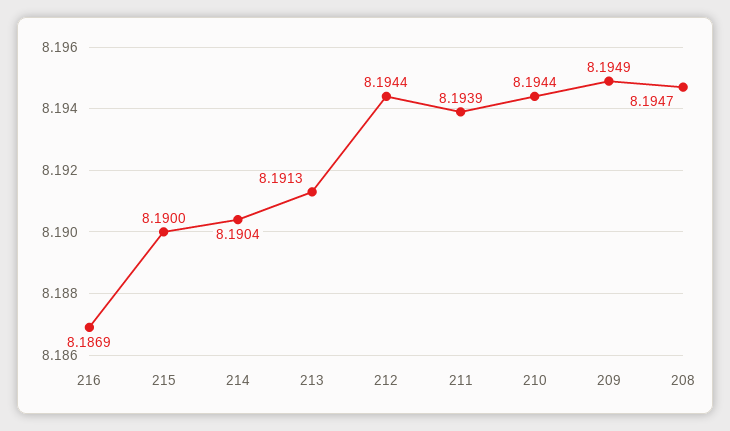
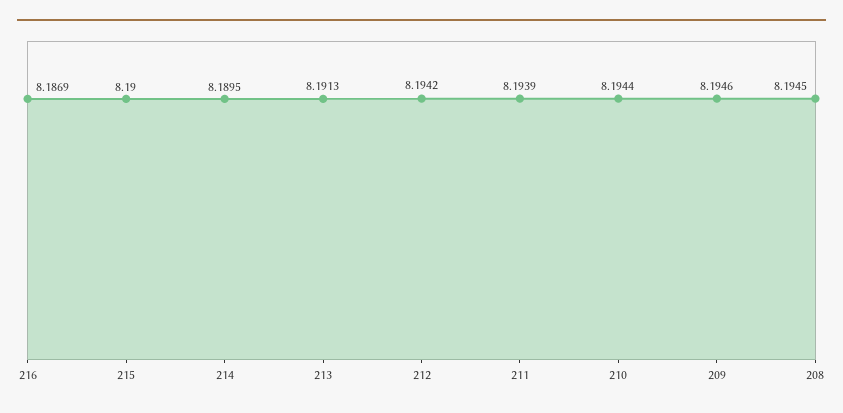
  {
    "216": 8.1869,
    "215": 8.19,
-   "214": 8.1904,
+   "214": 8.1895,
    "213": 8.1913,
-   "212": 8.1944,
+   "212": 8.1942,
    "211": 8.1939,
    "210": 8.1944,
-   "209": 8.1949,
+   "209": 8.1946,
-   "208": 8.1947
+   "208": 8.1945
  }

